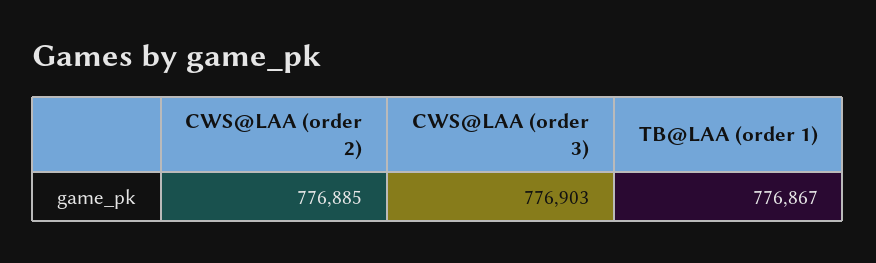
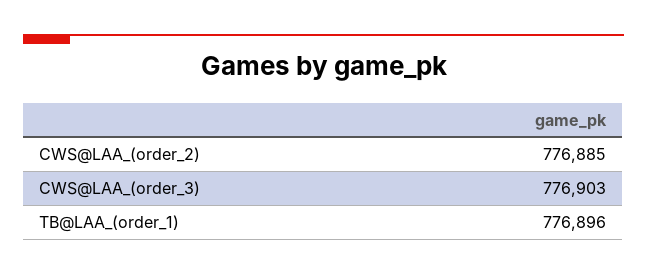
  {
    "CWS@LAA (order 2)": 776885,
    "CWS@LAA (order 3)": 776903,
-   "TB@LAA (order 1)": 776867
+   "TB@LAA (order 1)": 776896
  }

